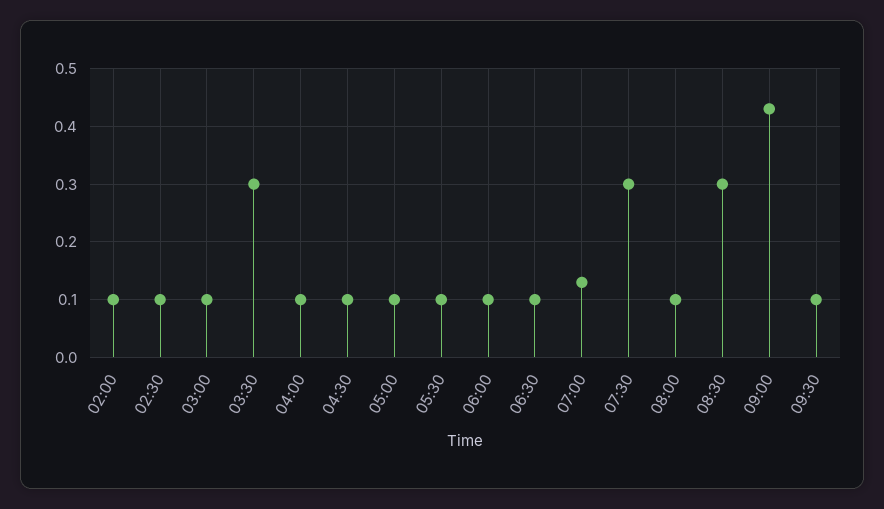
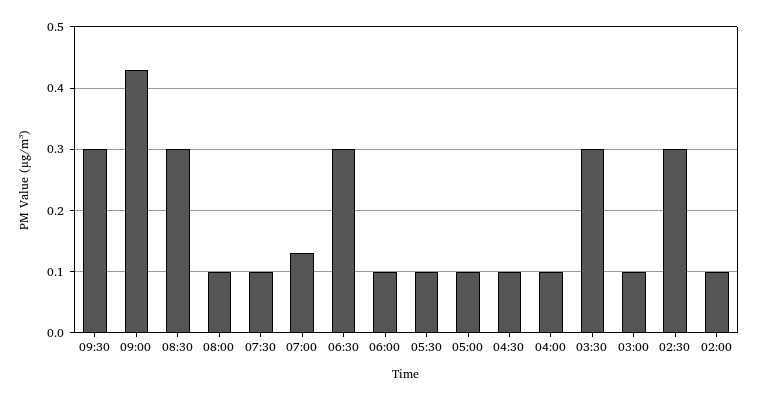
  {
    "02:00": 0.1,
-   "02:30": 0.1,
+   "02:30": 0.3,
    "03:00": 0.1,
    "03:30": 0.3,
    "04:00": 0.1,
    "04:30": 0.1,
    "05:00": 0.1,
    "05:30": 0.1,
    "06:00": 0.1,
-   "06:30": 0.1,
+   "06:30": 0.3,
    "07:00": 0.13,
-   "07:30": 0.3,
+   "07:30": 0.1,
    "08:00": 0.1,
    "08:30": 0.3,
    "09:00": 0.43,
-   "09:30": 0.1
+   "09:30": 0.3
  }

